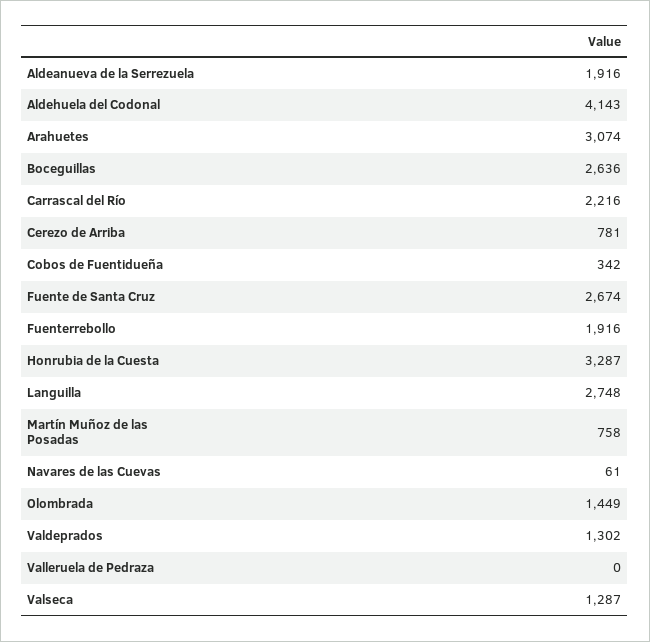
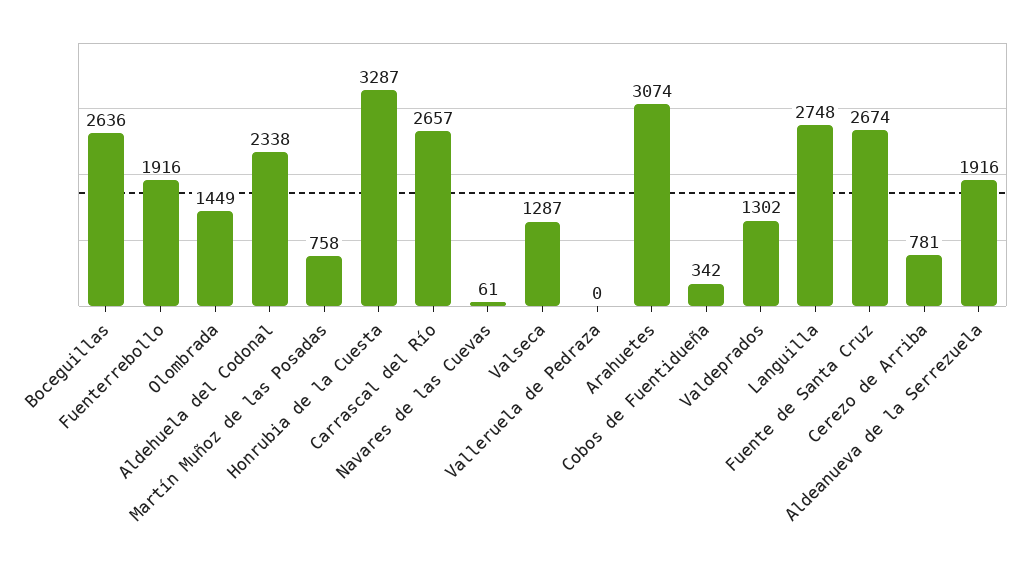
  {
    "Aldeanueva de la Serrezuela": 1916,
-   "Aldehuela del Codonal": 4143,
+   "Aldehuela del Codonal": 2338,
    "Arahuetes": 3074,
    "Boceguillas": 2636,
-   "Carrascal del Río": 2216,
+   "Carrascal del Río": 2657,
    "Cerezo de Arriba": 781,
    "Cobos de Fuentidueña": 342,
    "Fuente de Santa Cruz": 2674,
    "Fuenterrebollo": 1916,
    "Honrubia de la Cuesta": 3287,
    "Languilla": 2748,
    "Martín Muñoz de las Posadas": 758,
    "Navares de las Cuevas": 61,
    "Olombrada": 1449,
    "Valdeprados": 1302,
    "Valleruela de Pedraza": 0,
    "Valseca": 1287
  }

